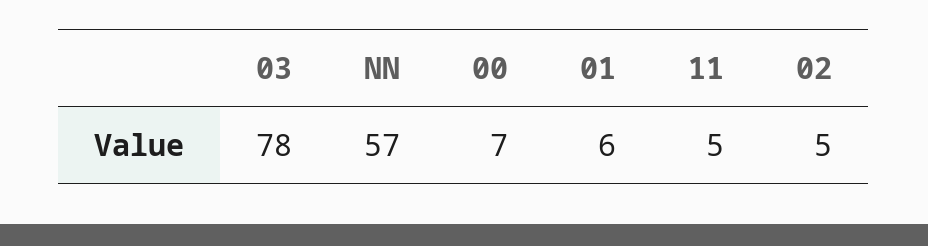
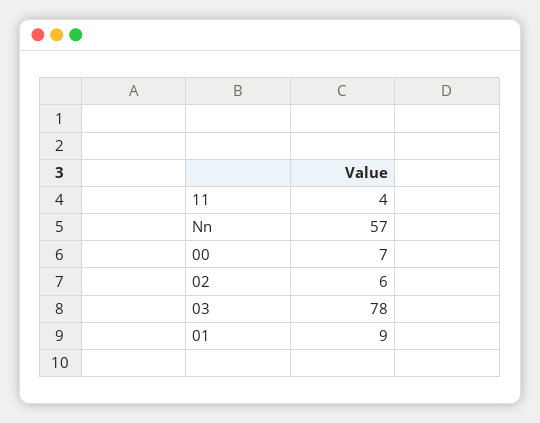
  {
    "03": 78,
    "NN": 57,
    "00": 7,
-   "01": 6,
+   "01": 9,
-   "11": 5,
+   "11": 4,
-   "02": 5
+   "02": 6
  }

